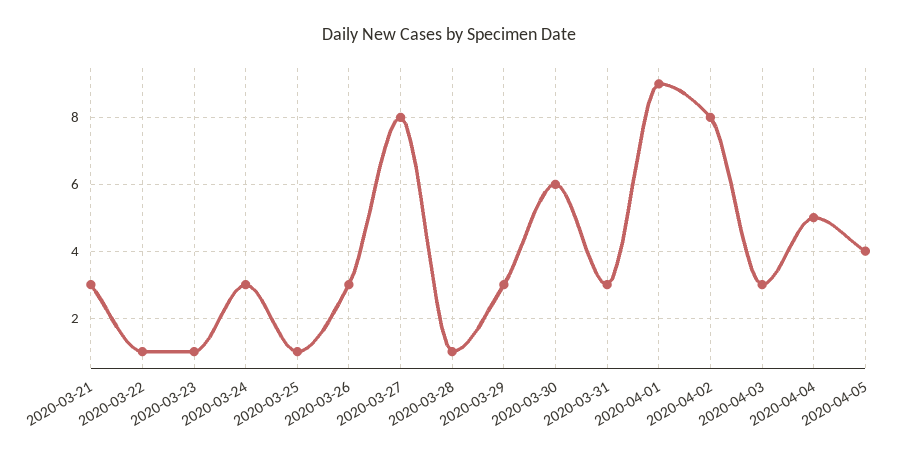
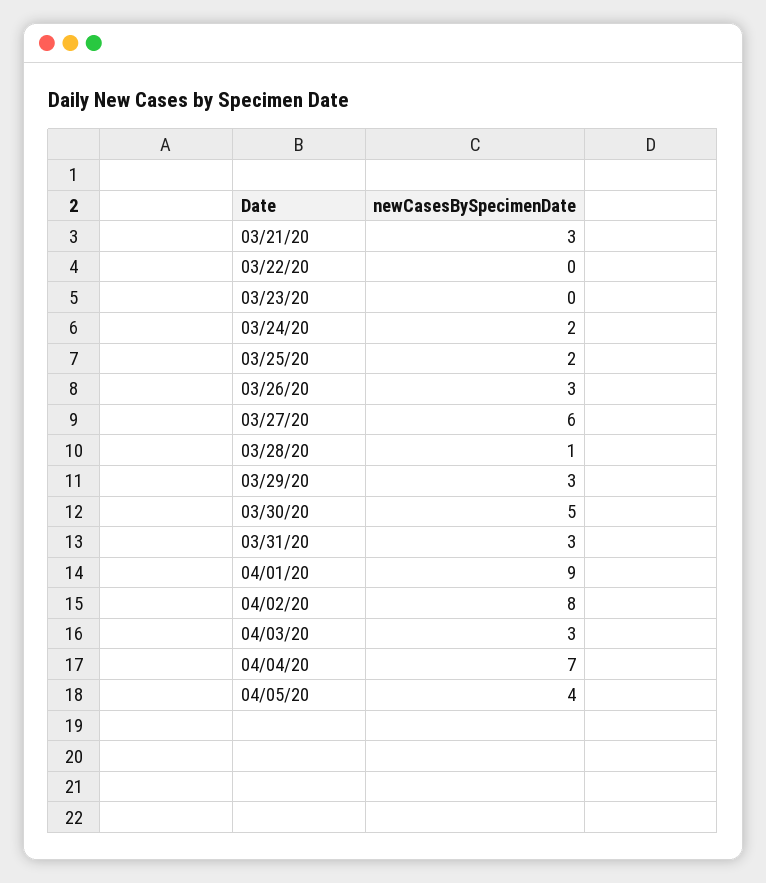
  {
    "2020-03-21": 3,
-   "2020-03-22": 1,
+   "2020-03-22": 0,
-   "2020-03-23": 1,
+   "2020-03-23": 0,
-   "2020-03-24": 3,
+   "2020-03-24": 2,
-   "2020-03-25": 1,
+   "2020-03-25": 2,
    "2020-03-26": 3,
-   "2020-03-27": 8,
+   "2020-03-27": 6,
    "2020-03-28": 1,
    "2020-03-29": 3,
-   "2020-03-30": 6,
+   "2020-03-30": 5,
    "2020-03-31": 3,
    "2020-04-01": 9,
    "2020-04-02": 8,
    "2020-04-03": 3,
-   "2020-04-04": 5,
+   "2020-04-04": 7,
    "2020-04-05": 4
  }

